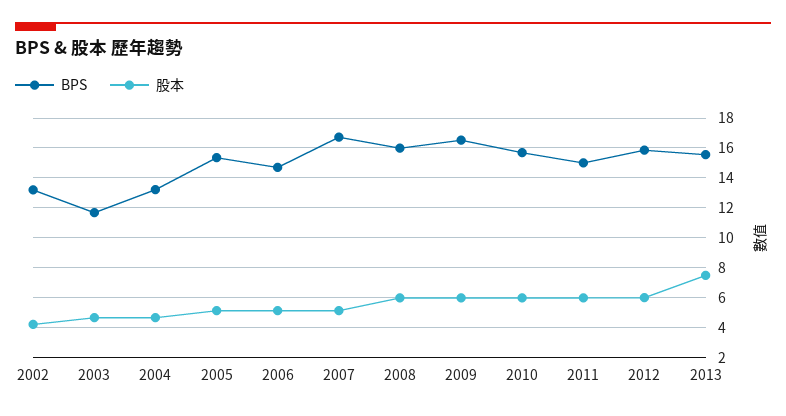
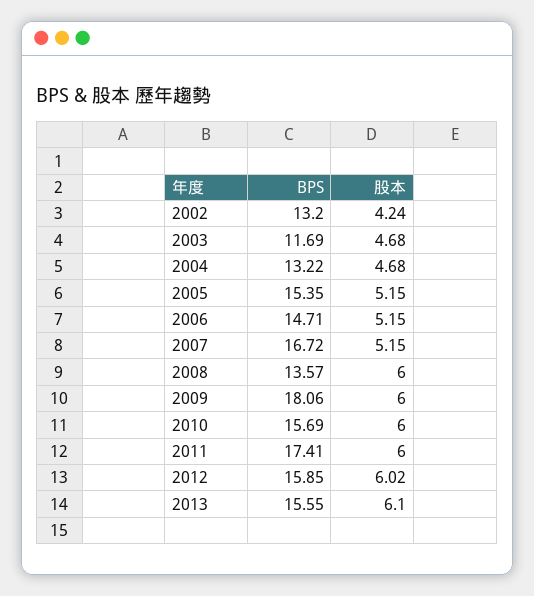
  {
    "BPS": {
      "2002": 13.2,
      "2003": 11.69,
      "2004": 13.22,
      "2005": 15.35,
      "2006": 14.71,
      "2007": 16.72,
-     "2008": 16,
+     "2008": 13.57,
-     "2009": 16.5,
+     "2009": 18.06,
      "2010": 15.69,
-     "2011": 15,
+     "2011": 17.41,
      "2012": 15.85,
      "2013": 15.55
    },
    "股本": {
      "2002": 4.24,
      "2003": 4.68,
      "2004": 4.68,
      "2005": 5.15,
      "2006": 5.15,
      "2007": 5.15,
      "2008": 6,
      "2009": 6,
      "2010": 6,
      "2011": 6,
      "2012": 6.02,
-     "2013": 7.5
+     "2013": 6.1
    }
  }

